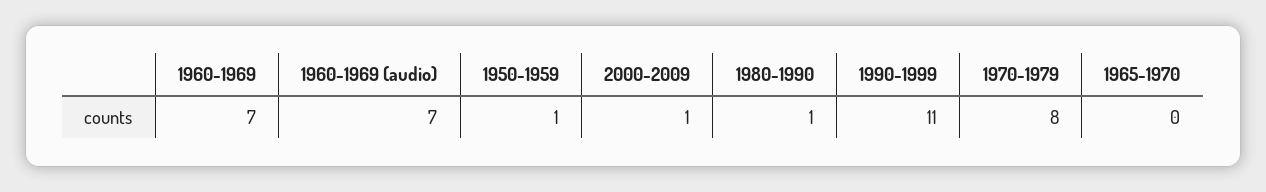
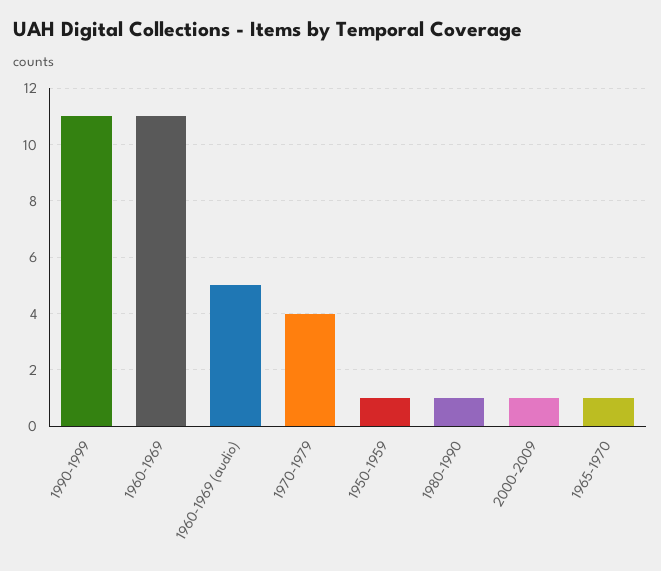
  {
-   "1960-1969": 7,
+   "1960-1969": 11,
-   "1960-1969 (audio)": 7,
+   "1960-1969 (audio)": 5,
    "1950-1959": 1,
    "2000-2009": 1,
    "1980-1990": 1,
    "1990-1999": 11,
-   "1970-1979": 8,
+   "1970-1979": 4,
-   "1965-1970": 0
+   "1965-1970": 1
  }

